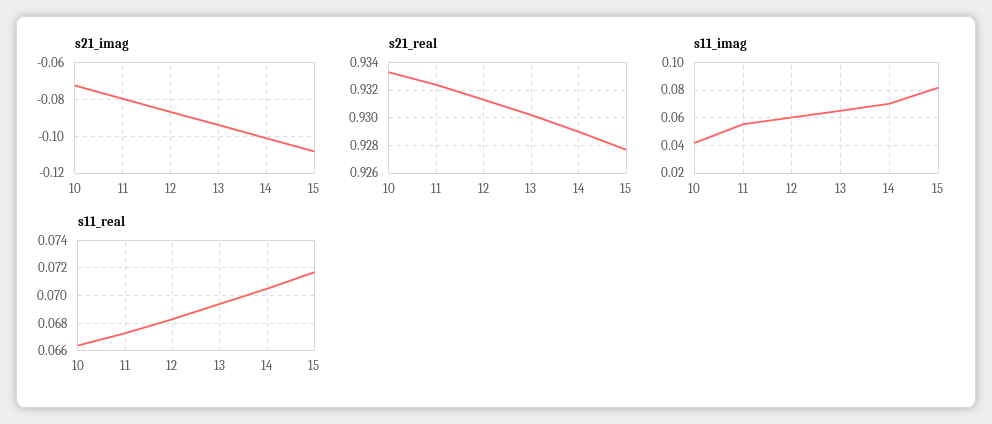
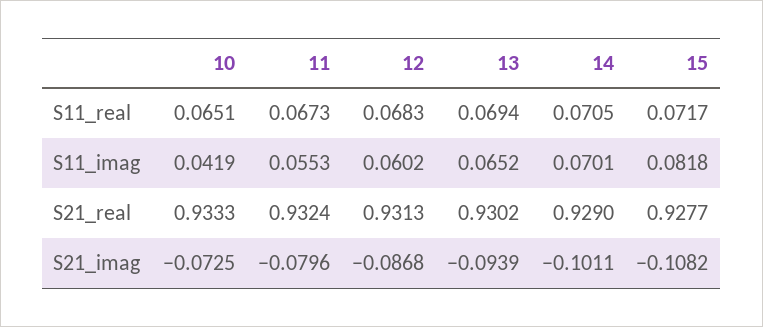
  {
    "s21_imag": {
      "10": -0.0725,
      "11": -0.0796,
      "12": -0.0868,
      "13": -0.0939,
      "14": -0.1011,
      "15": -0.1082
    },
    "s21_real": {
      "10": 0.9333,
      "11": 0.9324,
      "12": 0.9313,
      "13": 0.9302,
      "14": 0.929,
      "15": 0.9277
    },
    "s11_imag": {
      "10": 0.0419,
      "11": 0.0553,
      "12": 0.0602,
      "13": 0.0652,
      "14": 0.0701,
      "15": 0.0818
    },
    "s11_real": {
-     "10": 0.0665,
+     "10": 0.0651,
      "11": 0.0673,
      "12": 0.0683,
      "13": 0.0694,
      "14": 0.0705,
      "15": 0.0717
    }
  }

